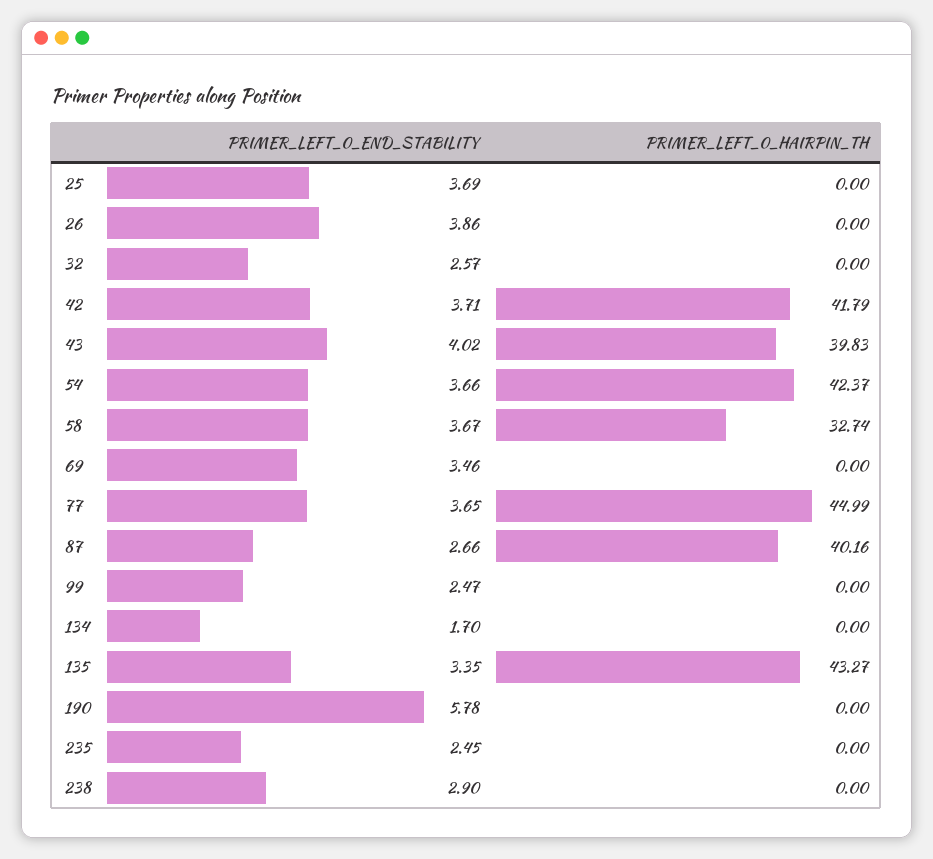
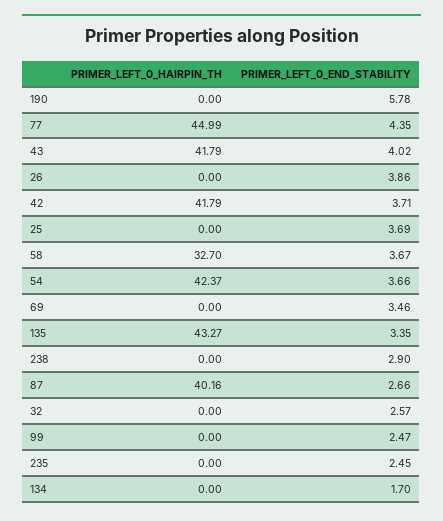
  {
    "PRIMER_LEFT_0_END_STABILITY": {
      "25": 3.69,
      "26": 3.86,
      "32": 2.57,
      "42": 3.71,
      "43": 4.02,
      "54": 3.66,
      "58": 3.67,
      "69": 3.46,
-     "77": 3.65,
+     "77": 4.35,
      "87": 2.66,
      "99": 2.47,
      "134": 1.7,
      "135": 3.35,
      "190": 5.78,
      "235": 2.45,
      "238": 2.9
    },
    "PRIMER_LEFT_0_HAIRPIN_TH": {
      "25": 0,
      "26": 0,
      "32": 0,
      "42": 41.79,
-     "43": 39.83,
+     "43": 41.79,
      "54": 42.37,
-     "58": 32.74,
+     "58": 32.7,
      "69": 0,
      "77": 44.99,
      "87": 40.16,
      "99": 0,
      "134": 0,
      "135": 43.27,
      "190": 0,
      "235": 0,
      "238": 0
    }
  }

